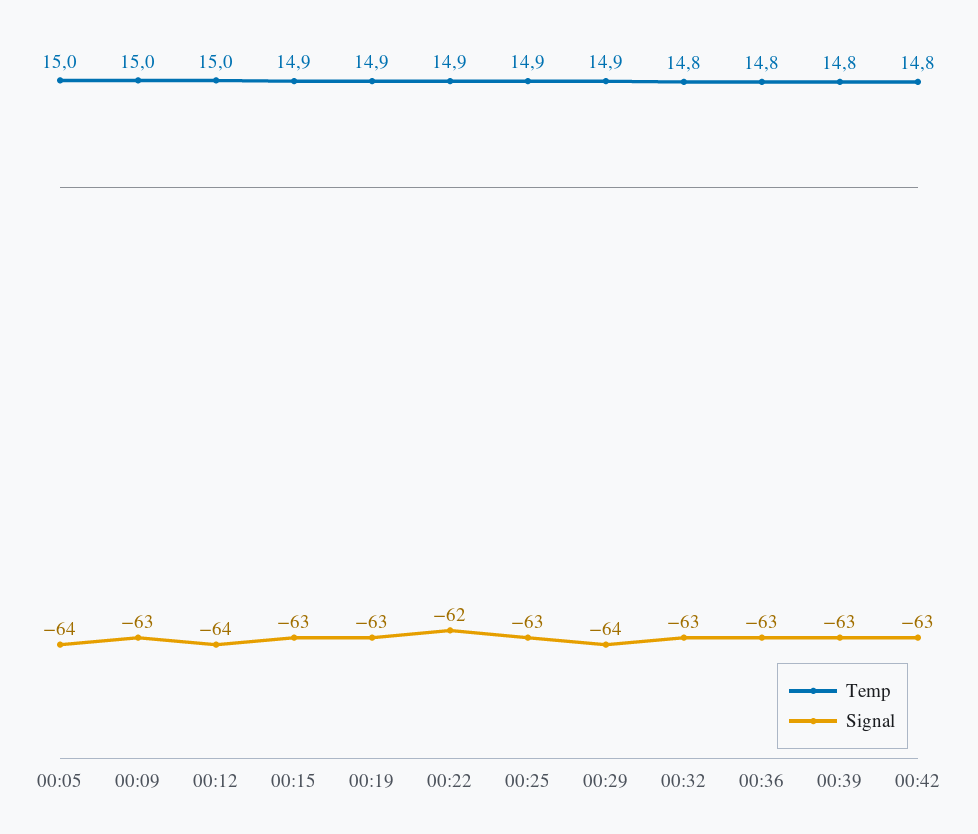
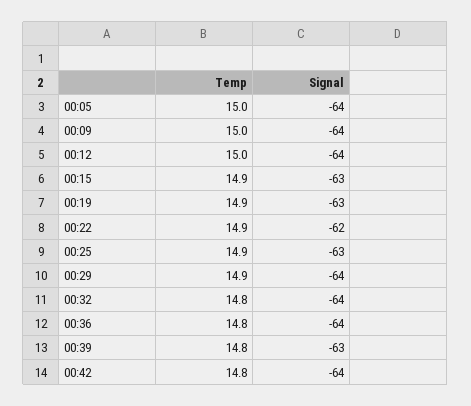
  {
    "Temp": {
      "00:05": 15,
      "00:09": 15,
      "00:12": 15,
      "00:15": 14.9,
      "00:19": 14.9,
      "00:22": 14.9,
      "00:25": 14.9,
      "00:29": 14.9,
      "00:32": 14.8,
      "00:36": 14.8,
      "00:39": 14.8,
      "00:42": 14.8
    },
    "Signal": {
      "00:05": -64,
-     "00:09": -63,
+     "00:09": -64,
      "00:12": -64,
      "00:15": -63,
      "00:19": -63,
      "00:22": -62,
      "00:25": -63,
      "00:29": -64,
-     "00:32": -63,
+     "00:32": -64,
-     "00:36": -63,
+     "00:36": -64,
      "00:39": -63,
-     "00:42": -63
+     "00:42": -64
    }
  }

